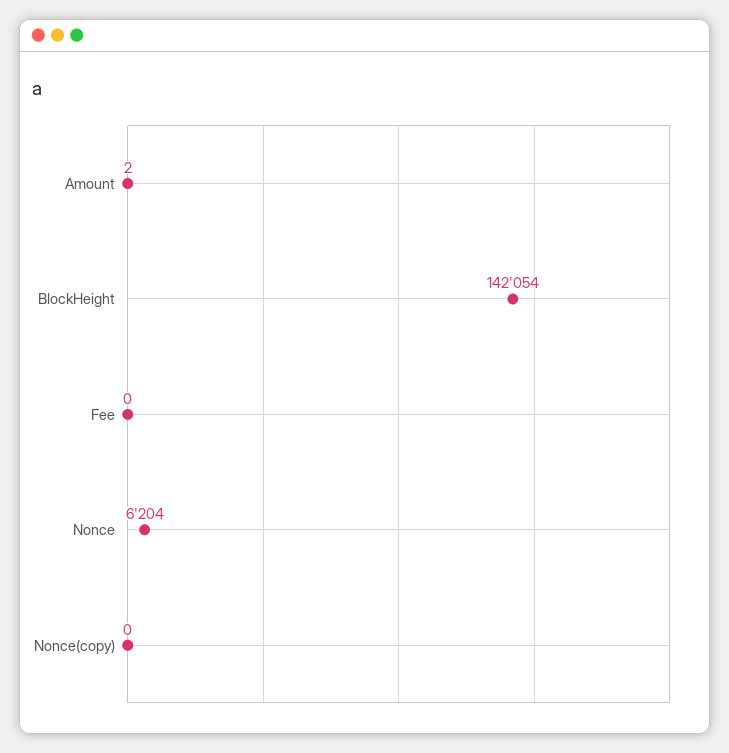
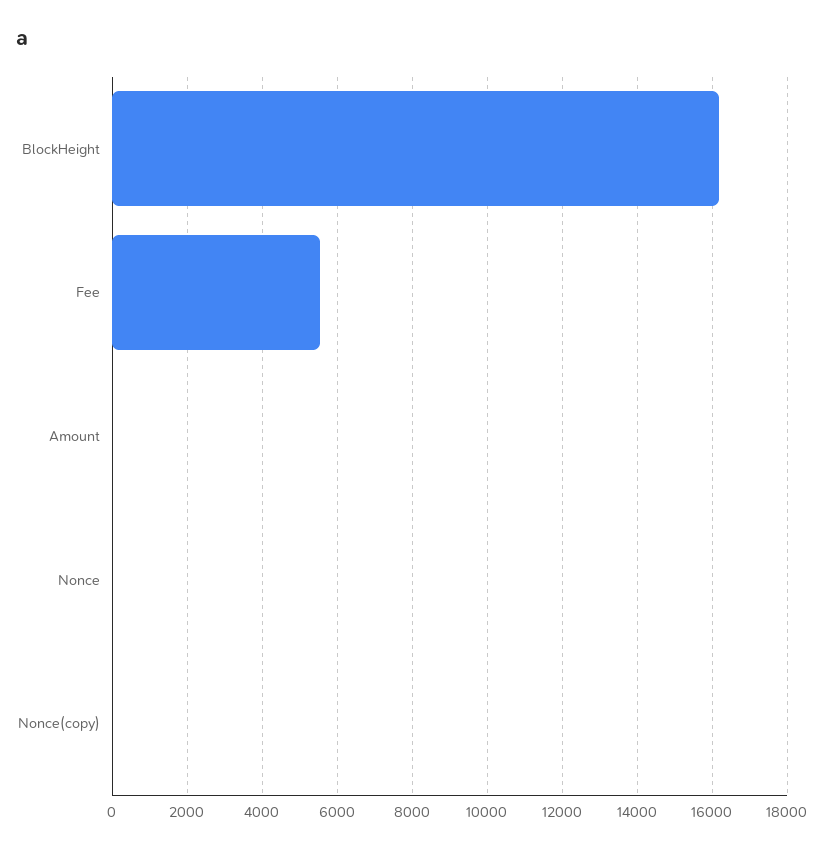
  {
    "Amount": 2,
-   "BlockHeight": 142054,
+   "BlockHeight": 16200,
-   "Fee": 0,
+   "Fee": 5600,
-   "Nonce": 6204,
+   "Nonce": 0,
    "Nonce(copy)": 0
  }

